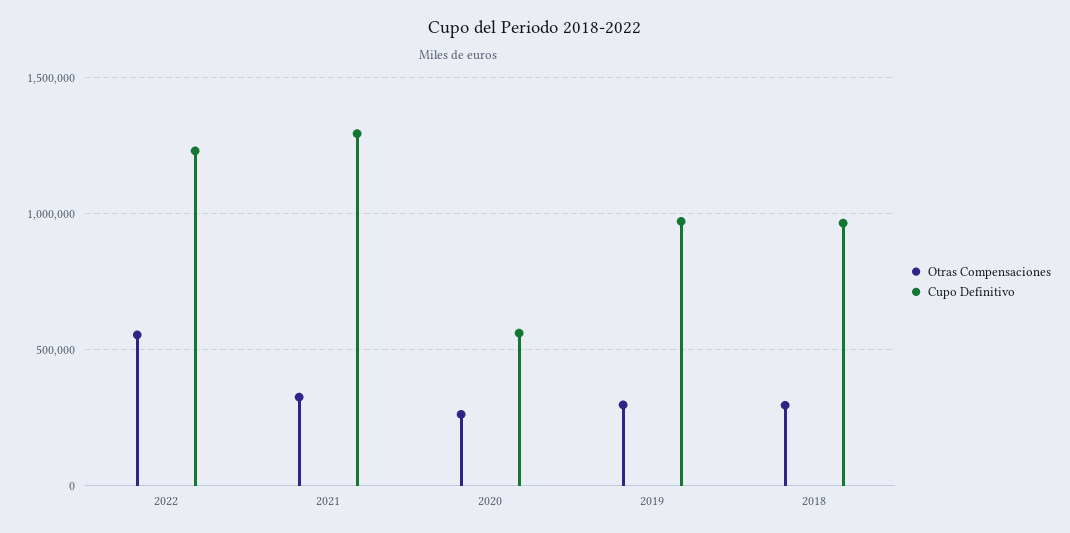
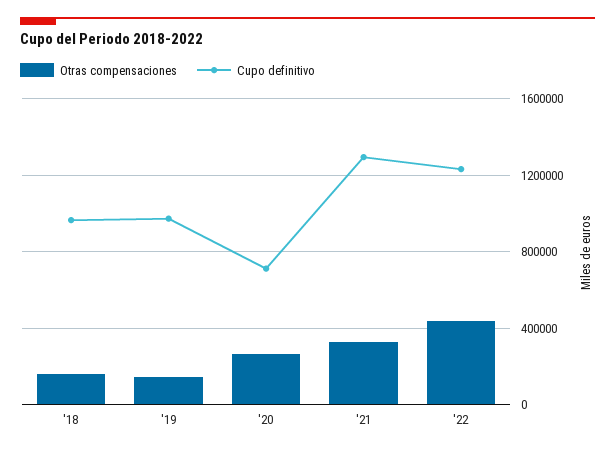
  {
    "Otras Compensaciones": {
-     "2022": 550000,
+     "2022": 450000,
      "2021": 350000,
      "2020": 250000,
-     "2019": 300000,
+     "2019": 150000,
-     "2018": 300000
+     "2018": 150000
    },
    "Cupo Definitivo": {
      "2022": 1250000,
      "2021": 1300000,
-     "2020": 550000,
+     "2020": 700000,
      "2019": 950000,
      "2018": 950000
    }
  }

